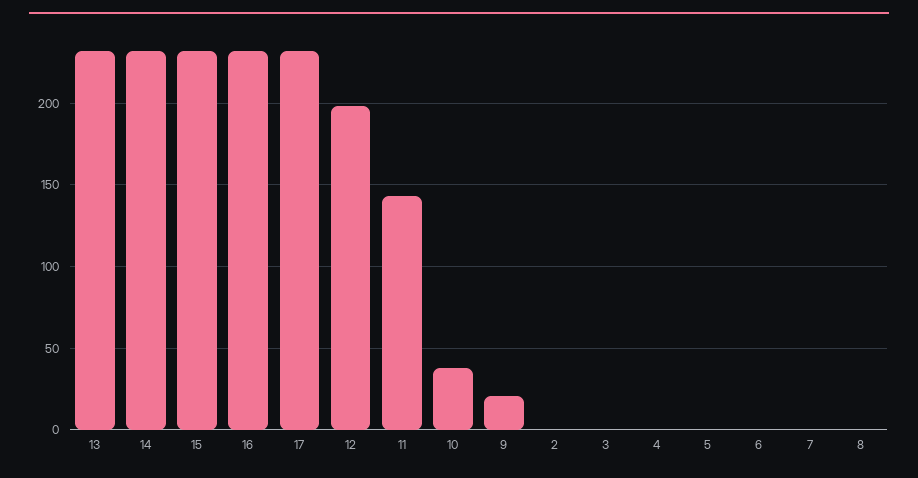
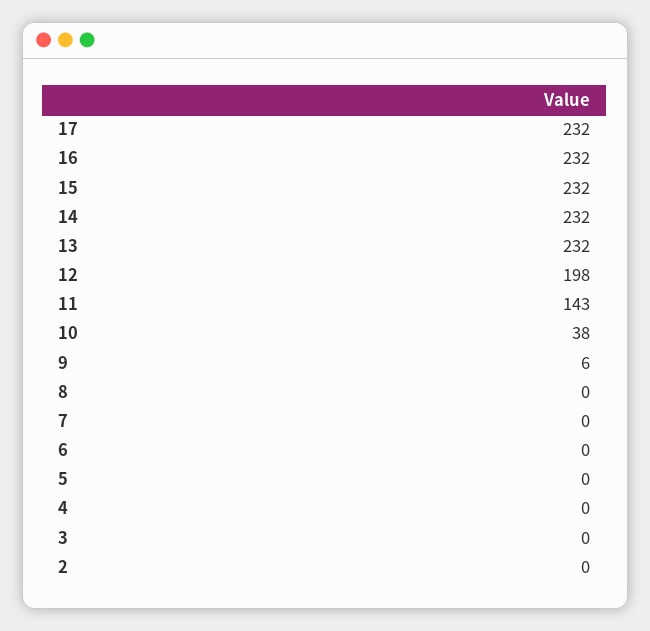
  {
    "13": 232,
    "14": 232,
    "15": 232,
    "16": 232,
    "17": 232,
    "12": 198,
    "11": 143,
    "10": 38,
-   "9": 20,
+   "9": 6,
    "2": 0,
    "3": 0,
    "4": 0,
    "5": 0,
    "6": 0,
    "7": 0,
    "8": 0
  }

